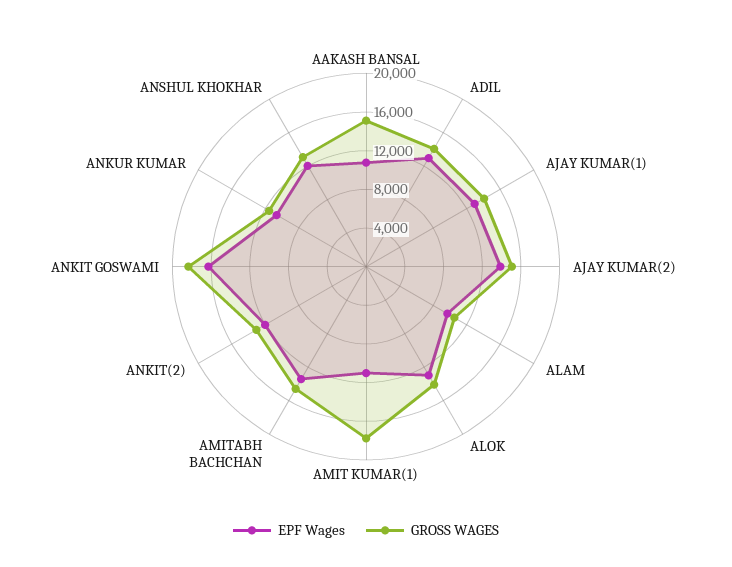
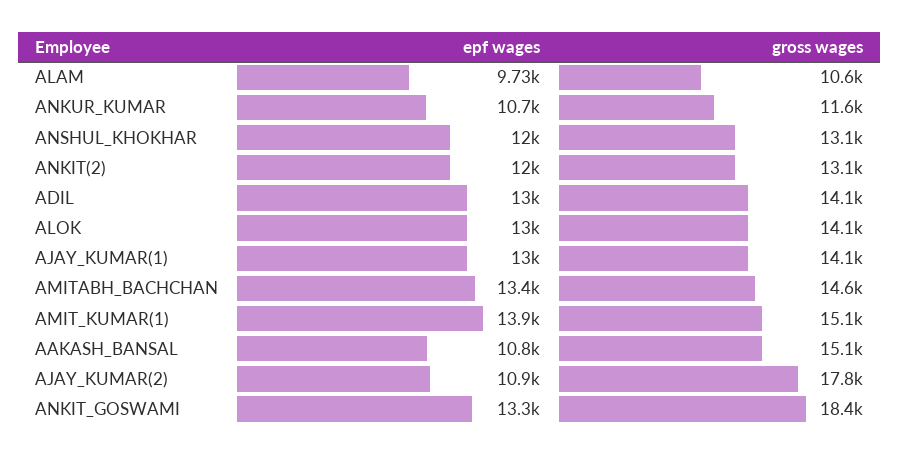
  {
    "EPF Wages": {
      "AAKASH BANSAL": 10800,
      "ADIL": 13000,
      "AJAY KUMAR(1)": 13000,
-     "AJAY KUMAR(2)": 14000,
+     "AJAY KUMAR(2)": 10900,
      "ALAM": 9730,
      "ALOK": 13000,
-     "AMIT KUMAR(1)": 11000,
+     "AMIT KUMAR(1)": 13900,
      "AMITABH BACHCHAN": 13400,
      "ANKIT(2)": 12000,
-     "ANKIT GOSWAMI": 16000,
+     "ANKIT GOSWAMI": 13300,
      "ANKUR KUMAR": 10700,
      "ANSHUL KHOKHAR": 12000
    },
    "GROSS WAGES": {
      "AAKASH BANSAL": 15100,
      "ADIL": 14100,
      "AJAY KUMAR(1)": 14100,
-     "AJAY KUMAR(2)": 15000,
+     "AJAY KUMAR(2)": 17800,
      "ALAM": 10600,
      "ALOK": 14100,
-     "AMIT KUMAR(1)": 18000,
+     "AMIT KUMAR(1)": 15100,
      "AMITABH BACHCHAN": 14600,
      "ANKIT(2)": 13100,
      "ANKIT GOSWAMI": 18400,
      "ANKUR KUMAR": 11600,
      "ANSHUL KHOKHAR": 13100
    }
  }

